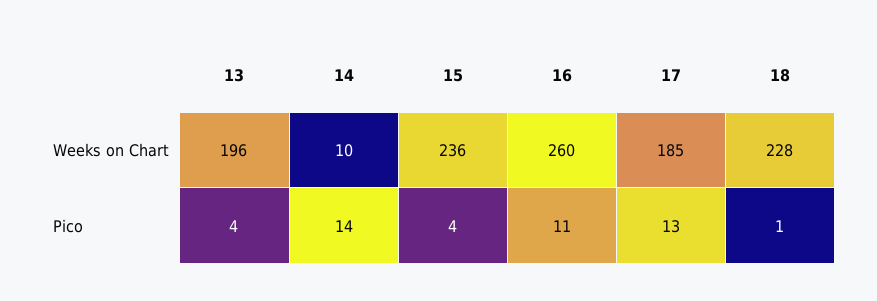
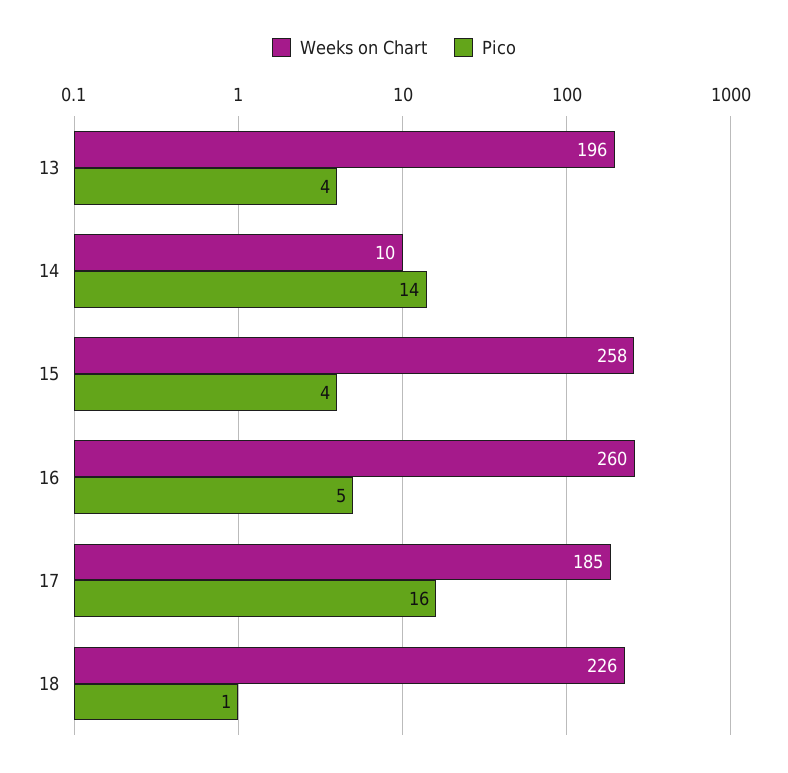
  {
    "Weeks on Chart": {
      "13": 196,
      "14": 10,
-     "15": 236,
+     "15": 258,
      "16": 260,
      "17": 185,
-     "18": 228
+     "18": 226
    },
    "Pico": {
      "13": 4,
      "14": 14,
      "15": 4,
-     "16": 11,
+     "16": 5,
-     "17": 13,
+     "17": 16,
      "18": 1
    }
  }

